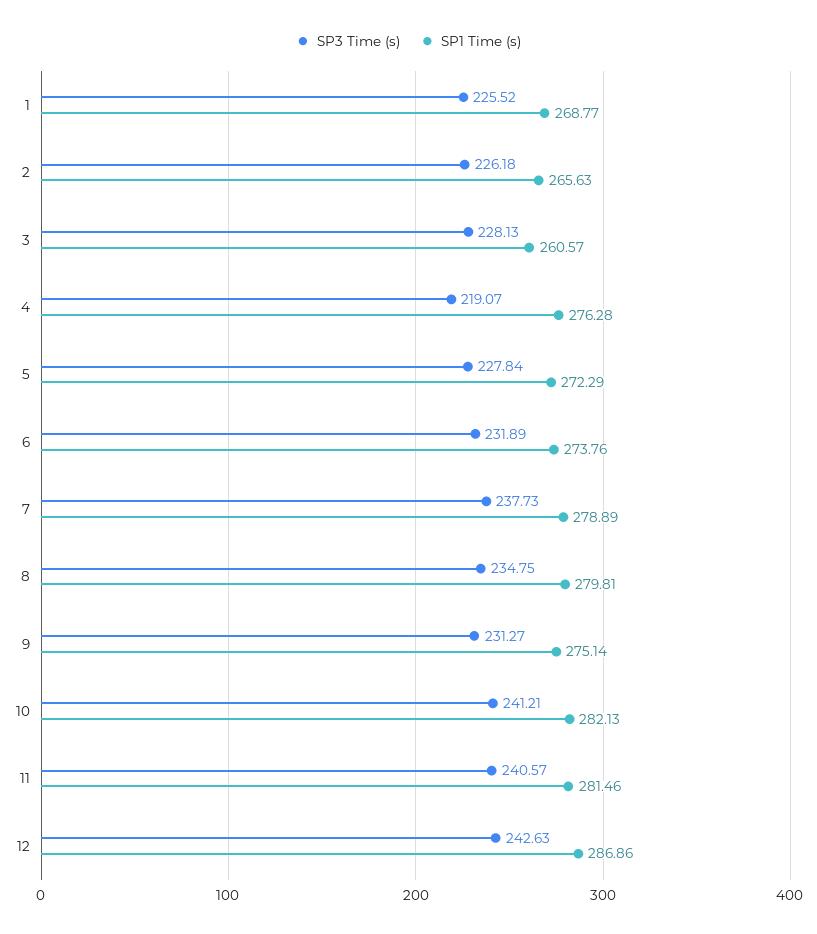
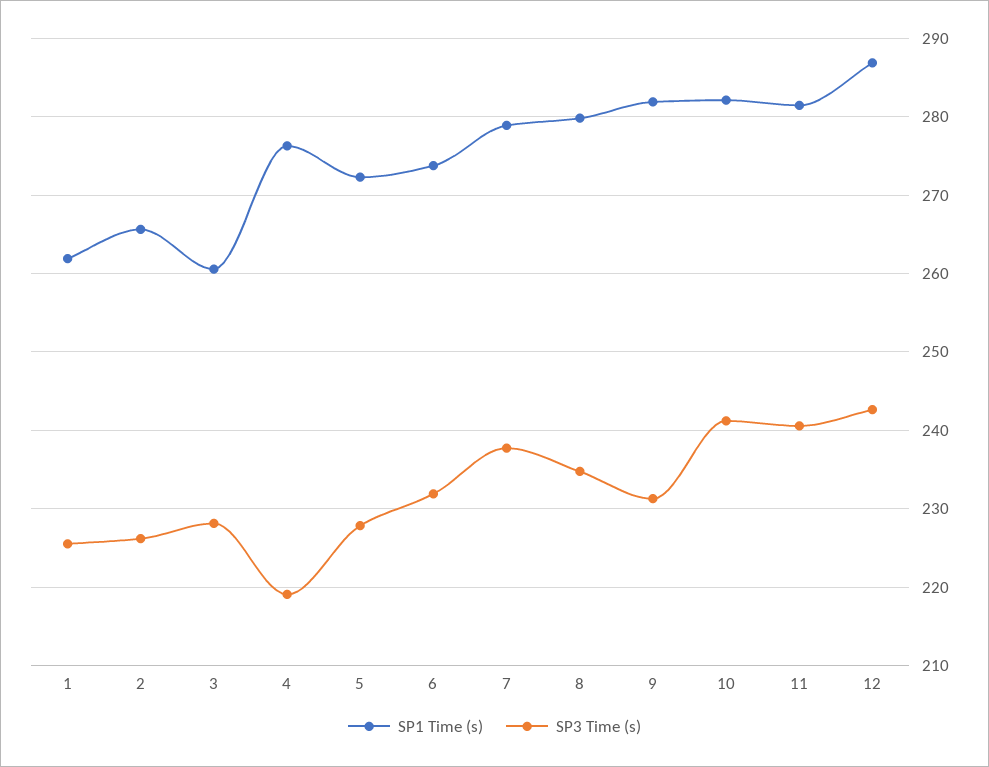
  {
    "SP3 Time (s)": {
      "1": 225.52,
      "2": 226.18,
      "3": 228.13,
      "4": 219.07,
      "5": 227.84,
      "6": 231.89,
      "7": 237.73,
      "8": 234.75,
      "9": 231.27,
      "10": 241.21,
      "11": 240.57,
      "12": 242.63
    },
    "SP1 Time (s)": {
-     "1": 268.77,
+     "1": 262,
      "2": 265.63,
      "3": 260.57,
      "4": 276.28,
      "5": 272.29,
      "6": 273.76,
      "7": 278.89,
      "8": 279.81,
-     "9": 275.14,
+     "9": 282,
      "10": 282.13,
      "11": 281.46,
      "12": 286.86
    }
  }

